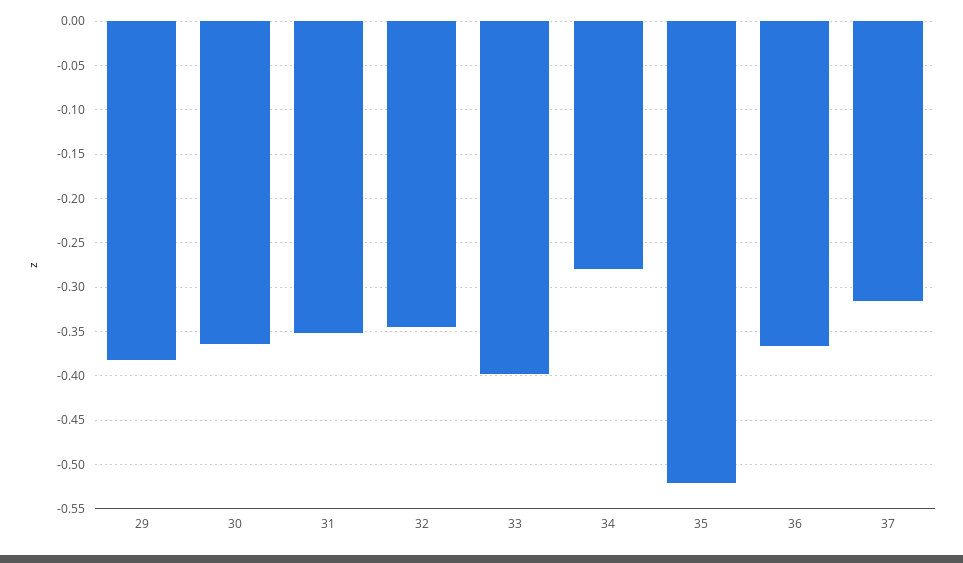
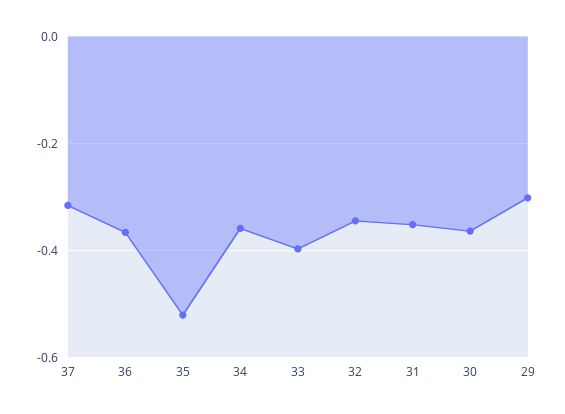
  {
-   "29": -0.38,
+   "29": -0.3,
    "30": -0.36,
    "31": -0.35,
    "32": -0.34,
    "33": -0.4,
-   "34": -0.28,
+   "34": -0.36,
    "35": -0.52,
    "36": -0.37,
    "37": -0.32
  }

